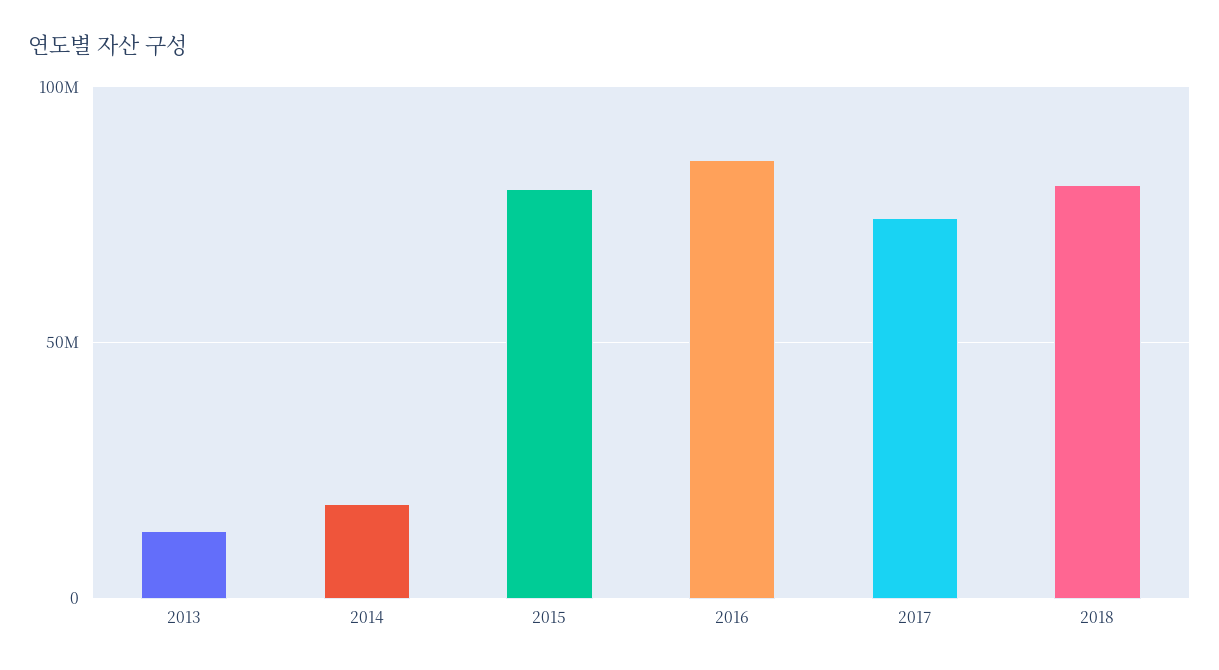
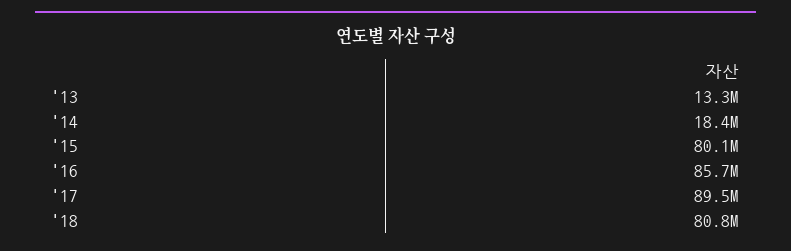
  {
    "2013": 13300000,
    "2014": 18400000,
    "2015": 80100000,
    "2016": 85700000,
-   "2017": 75000000,
+   "2017": 89500000,
    "2018": 80800000
  }

